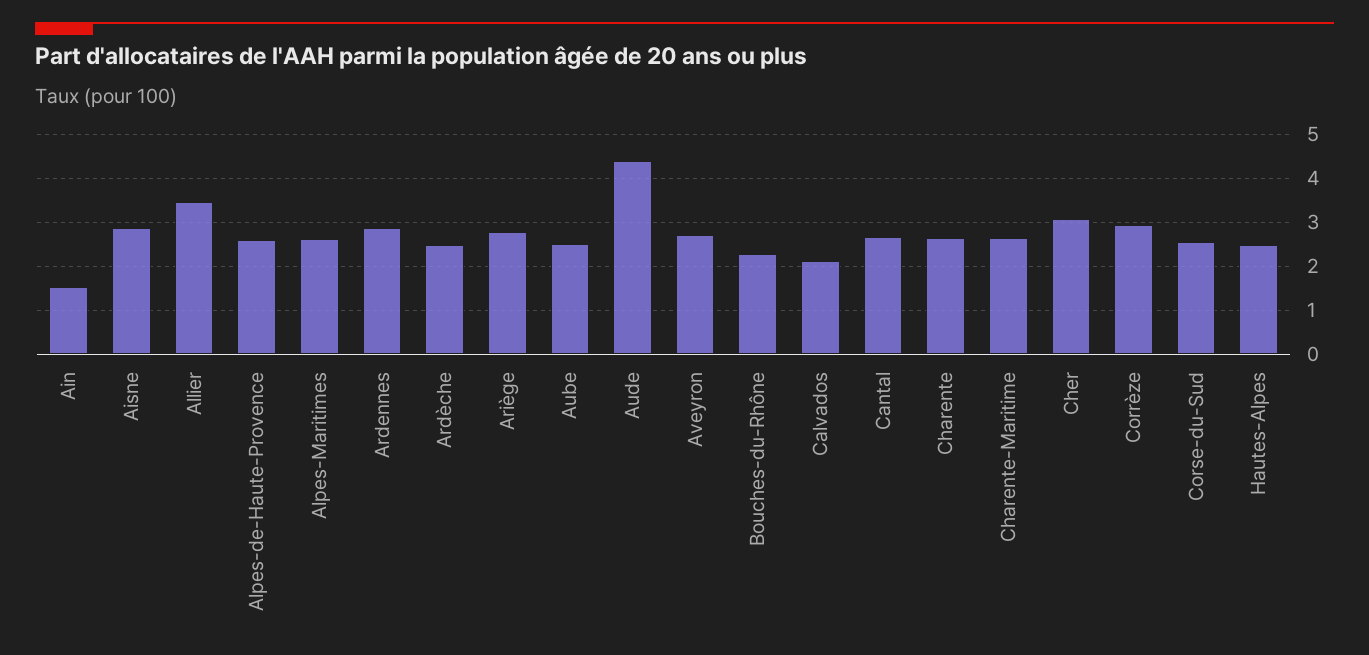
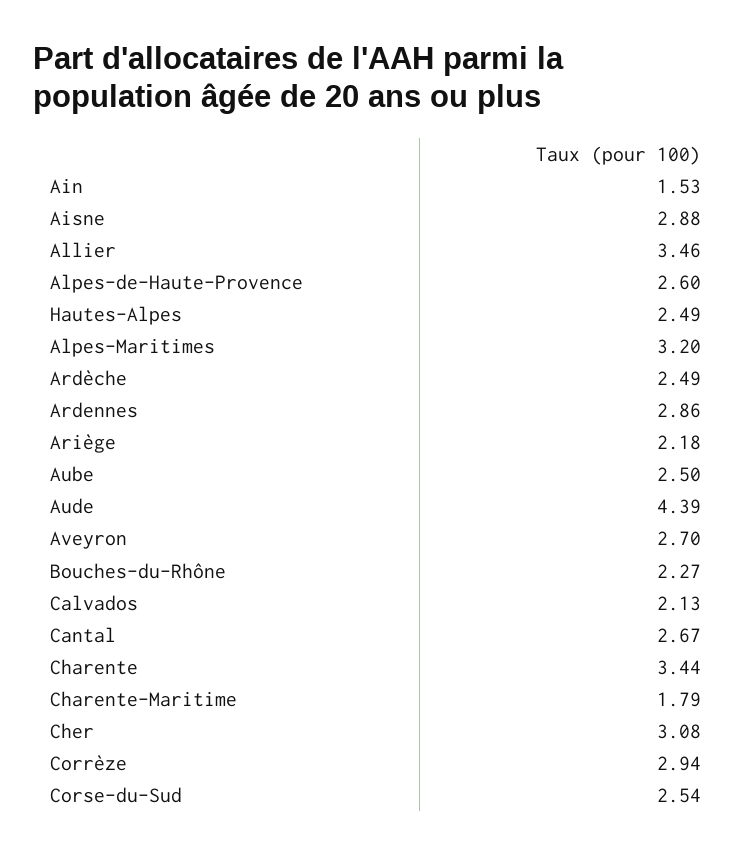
  {
    "Ain": 1.53,
    "Aisne": 2.88,
    "Allier": 3.46,
    "Alpes-de-Haute-Provence": 2.6,
-   "Alpes-Maritimes": 2.6,
+   "Alpes-Maritimes": 3.2,
    "Ardennes": 2.86,
    "Ardèche": 2.49,
-   "Ariège": 2.8,
+   "Ariège": 2.18,
    "Aube": 2.5,
    "Aude": 4.39,
    "Aveyron": 2.7,
    "Bouches-du-Rhône": 2.27,
    "Calvados": 2.13,
    "Cantal": 2.67,
-   "Charente": 2.6,
+   "Charente": 3.44,
-   "Charente-Maritime": 2.6,
+   "Charente-Maritime": 1.79,
    "Cher": 3.08,
    "Corrèze": 2.94,
    "Corse-du-Sud": 2.54,
    "Hautes-Alpes": 2.49
  }

